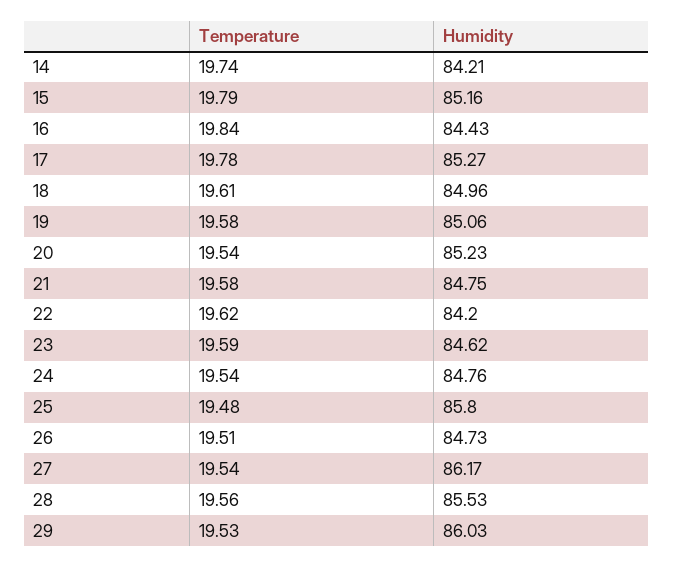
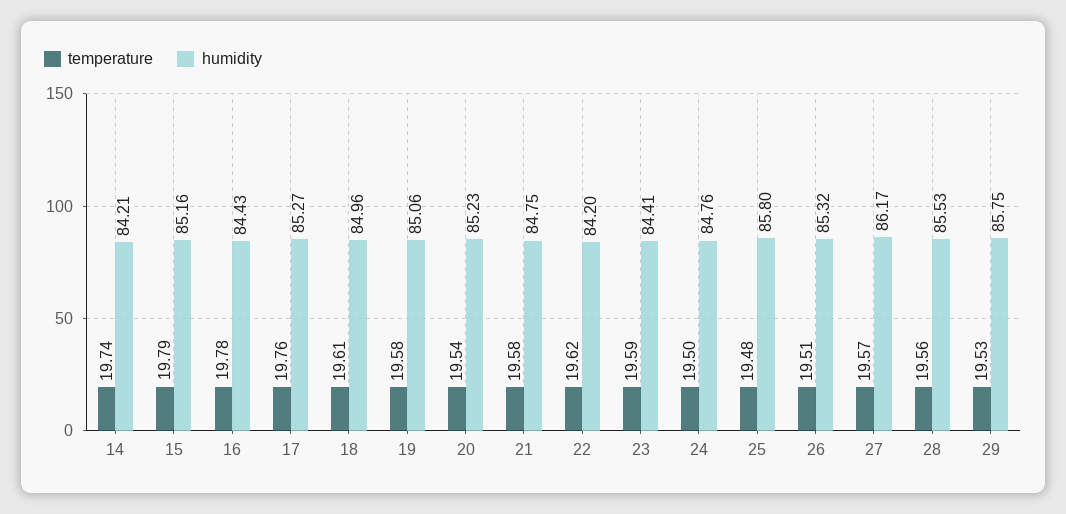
  {
    "Temperature": {
      "14": 19.74,
      "15": 19.79,
-     "16": 19.84,
+     "16": 19.78,
-     "17": 19.78,
+     "17": 19.76,
      "18": 19.61,
      "19": 19.58,
      "20": 19.54,
      "21": 19.58,
      "22": 19.62,
      "23": 19.59,
-     "24": 19.54,
+     "24": 19.5,
      "25": 19.48,
      "26": 19.51,
-     "27": 19.54,
+     "27": 19.57,
      "28": 19.56,
      "29": 19.53
    },
    "Humidity": {
      "14": 84.21,
      "15": 85.16,
      "16": 84.43,
      "17": 85.27,
      "18": 84.96,
      "19": 85.06,
      "20": 85.23,
      "21": 84.75,
      "22": 84.2,
-     "23": 84.62,
+     "23": 84.41,
      "24": 84.76,
      "25": 85.8,
-     "26": 84.73,
+     "26": 85.32,
      "27": 86.17,
      "28": 85.53,
-     "29": 86.03
+     "29": 85.75
    }
  }

